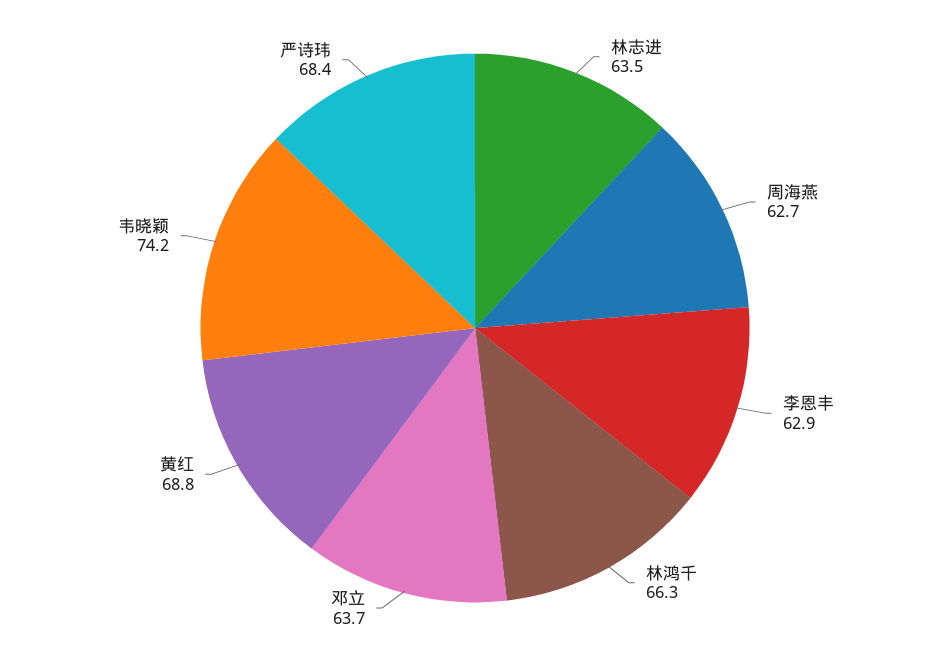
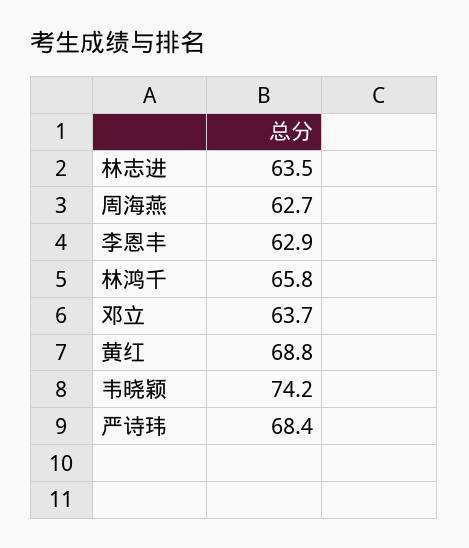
  {
    "林志进": 63.5,
    "周海燕": 62.7,
    "李恩丰": 62.9,
-   "林鸿千": 66.3,
+   "林鸿千": 65.8,
    "邓立": 63.7,
    "黄红": 68.8,
    "韦晓颖": 74.2,
    "严诗玮": 68.4
  }

